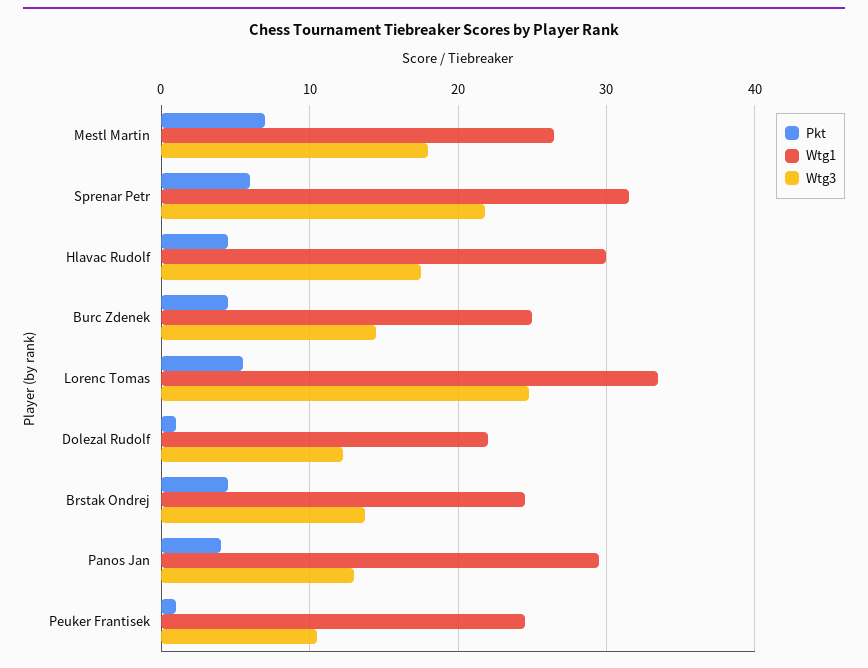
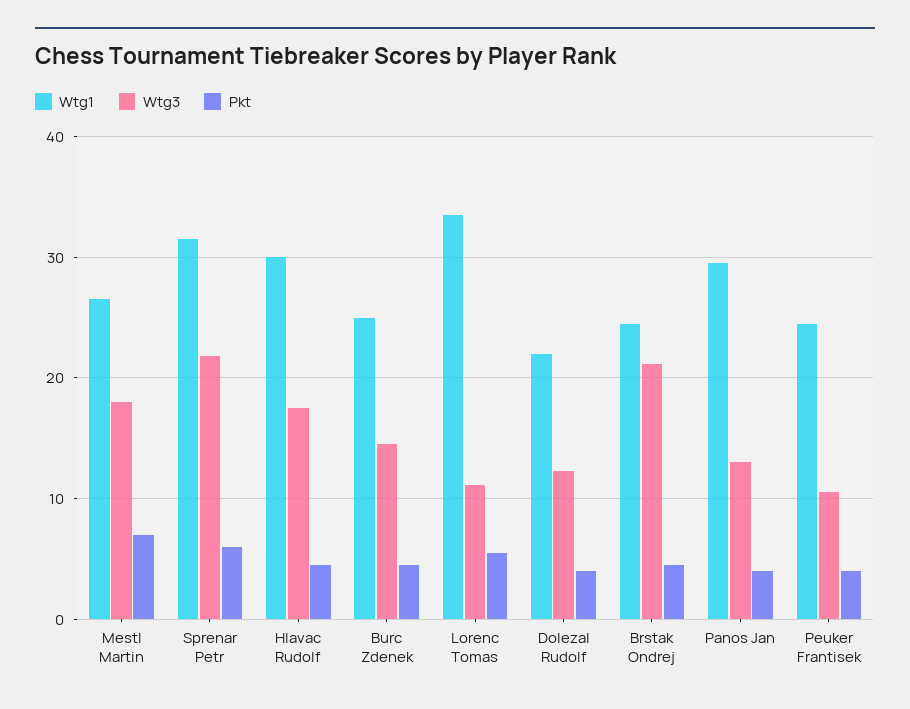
  {
    "Pkt": {
      "Mestl Martin": 7,
      "Sprenar Petr": 6,
      "Hlavac Rudolf": 5,
      "Burc Zdenek": 5,
      "Lorenc Tomas": 6,
-     "Dolezal Rudolf": 1,
+     "Dolezal Rudolf": 4,
      "Brstak Ondrej": 5,
      "Panos Jan": 4,
-     "Peuker Frantisek": 1
+     "Peuker Frantisek": 4
    },
    "Wtg1": {
      "Mestl Martin": 27,
      "Sprenar Petr": 32,
      "Hlavac Rudolf": 30,
      "Burc Zdenek": 25,
      "Lorenc Tomas": 34,
      "Dolezal Rudolf": 22,
      "Brstak Ondrej": 25,
      "Panos Jan": 30,
      "Peuker Frantisek": 25
    },
    "Wtg3": {
      "Mestl Martin": 18,
      "Sprenar Petr": 22,
      "Hlavac Rudolf": 18,
      "Burc Zdenek": 15,
-     "Lorenc Tomas": 25,
+     "Lorenc Tomas": 11,
      "Dolezal Rudolf": 12,
-     "Brstak Ondrej": 14,
+     "Brstak Ondrej": 21,
      "Panos Jan": 13,
      "Peuker Frantisek": 11
    }
  }

